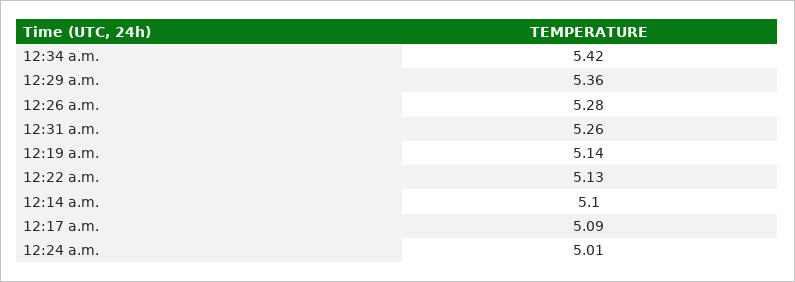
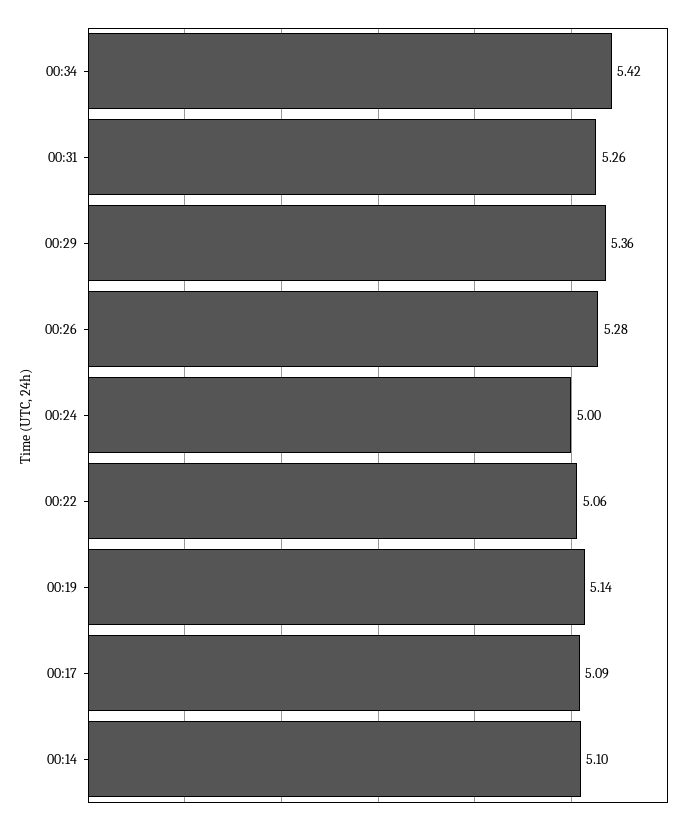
  {
    "12:34 a.m.": 5.42,
    "12:29 a.m.": 5.36,
    "12:26 a.m.": 5.28,
    "12:31 a.m.": 5.26,
    "12:19 a.m.": 5.14,
-   "12:22 a.m.": 5.13,
+   "12:22 a.m.": 5.06,
    "12:14 a.m.": 5.1,
    "12:17 a.m.": 5.09,
-   "12:24 a.m.": 5.01
+   "12:24 a.m.": 5
  }

